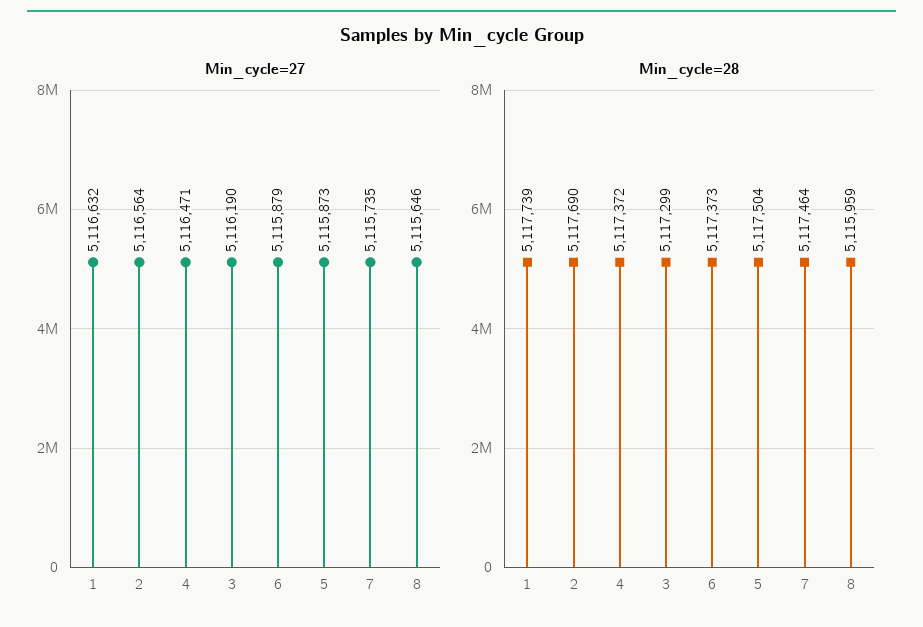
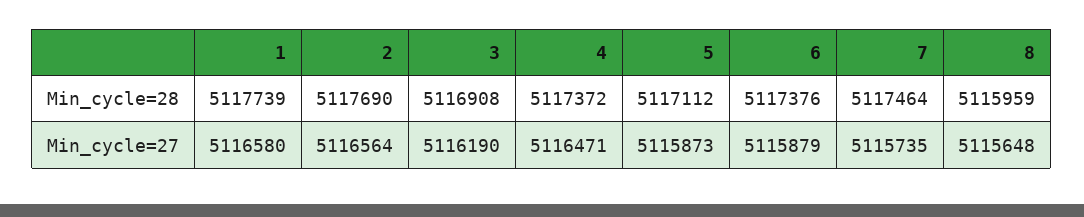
  {
    "Min_cycle=27": {
-     "1": 5116632,
+     "1": 5116580,
      "2": 5116564,
      "4": 5116471,
      "3": 5116190,
      "6": 5115879,
      "5": 5115873,
      "7": 5115735,
-     "8": 5115646
+     "8": 5115648
    },
    "Min_cycle=28": {
      "1": 5117739,
      "2": 5117690,
      "4": 5117372,
-     "3": 5117299,
+     "3": 5116908,
-     "6": 5117373,
+     "6": 5117376,
-     "5": 5117504,
+     "5": 5117112,
      "7": 5117464,
      "8": 5115959
    }
  }

